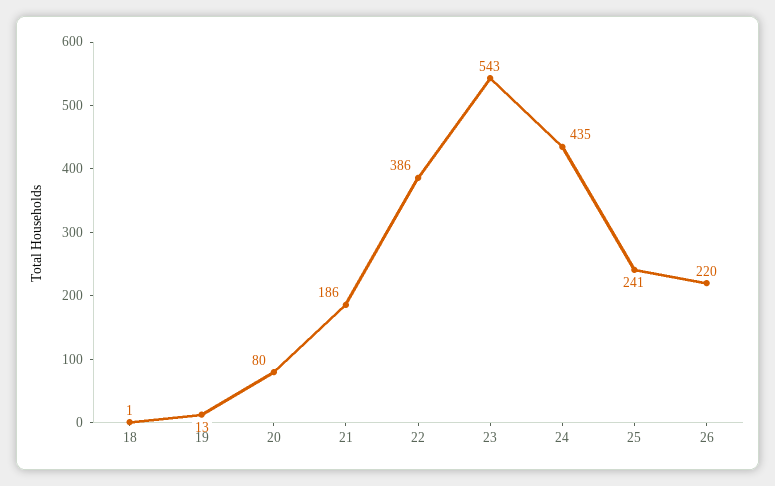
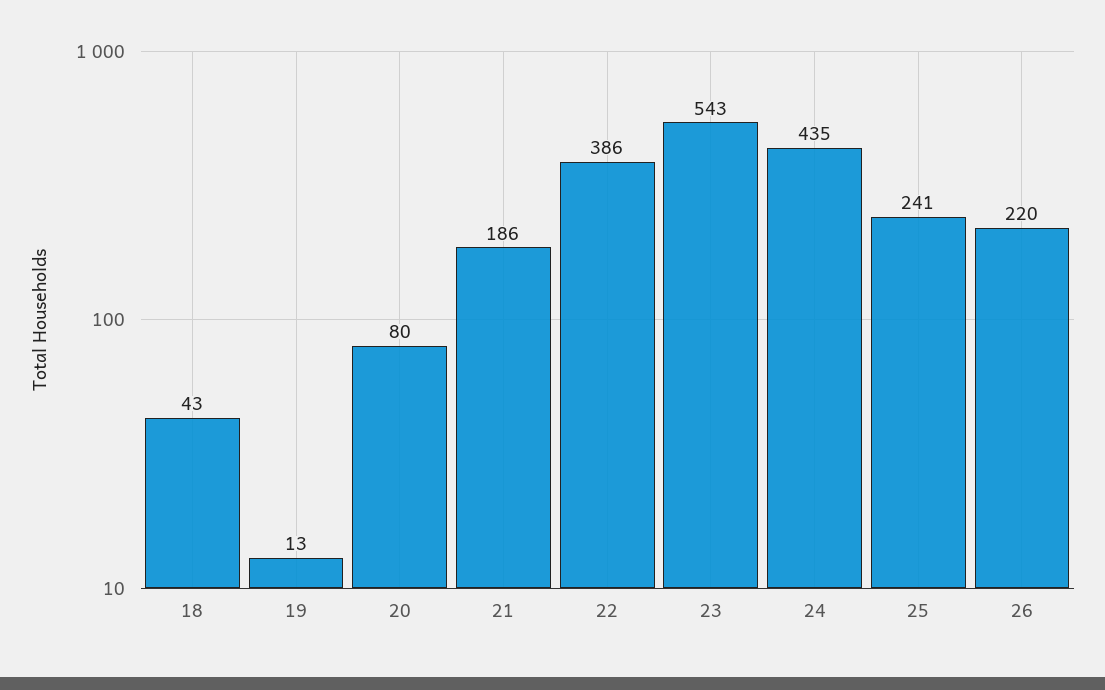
  {
-   "18": 1,
+   "18": 43,
    "19": 13,
    "20": 80,
    "21": 186,
    "22": 386,
    "23": 543,
    "24": 435,
    "25": 241,
    "26": 220
  }

